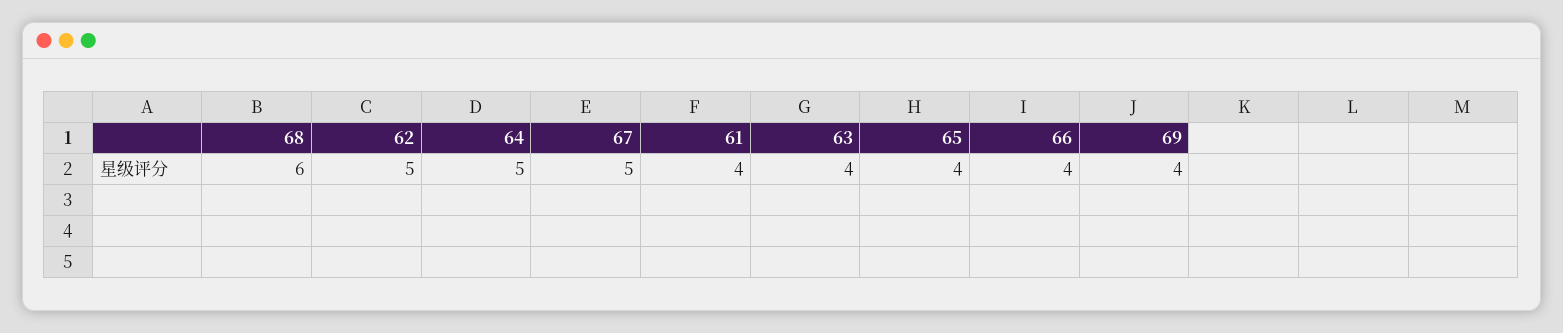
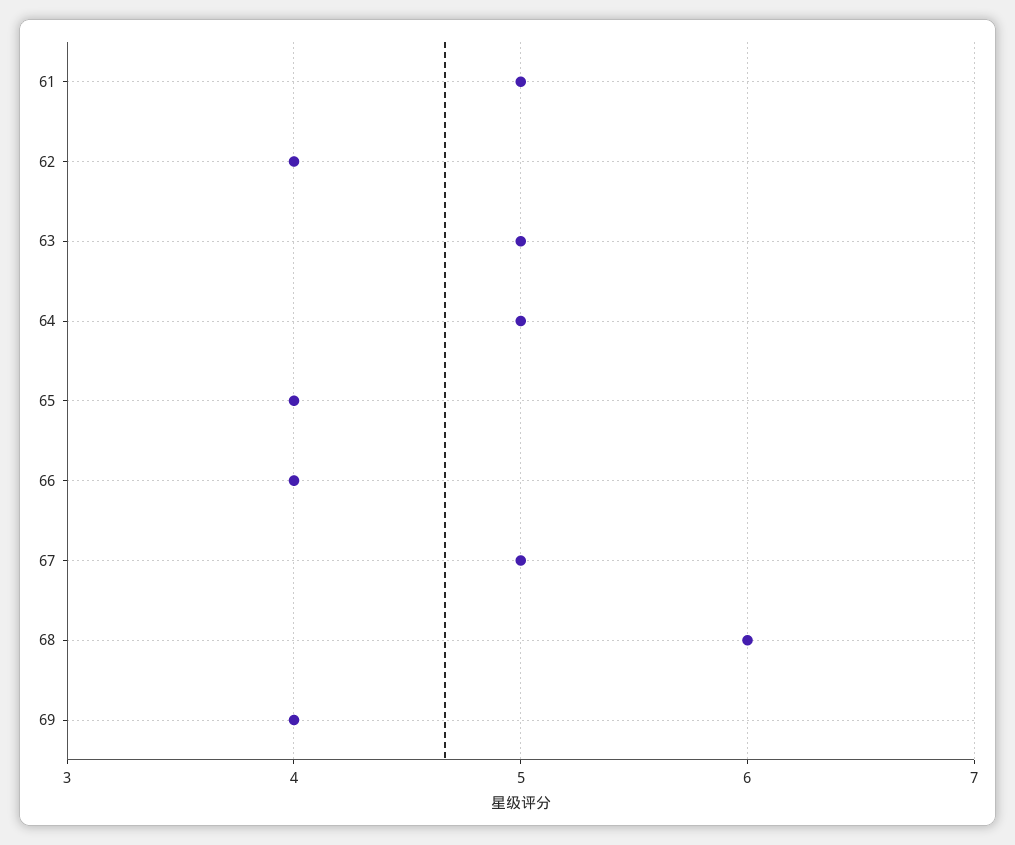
  {
    "68": 6,
-   "62": 5,
+   "62": 4,
    "64": 5,
    "67": 5,
-   "61": 4,
+   "61": 5,
-   "63": 4,
+   "63": 5,
    "65": 4,
    "66": 4,
    "69": 4
  }

